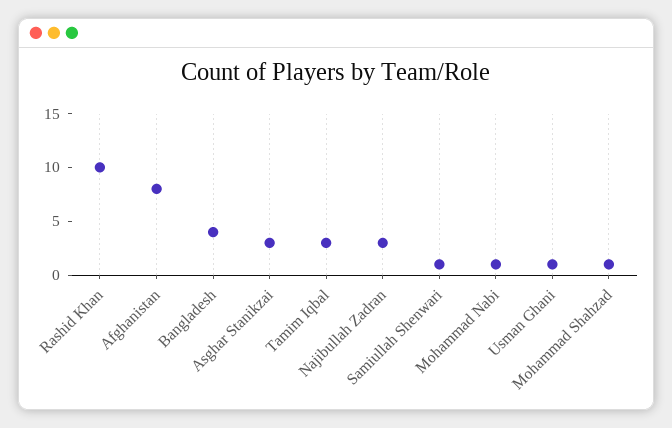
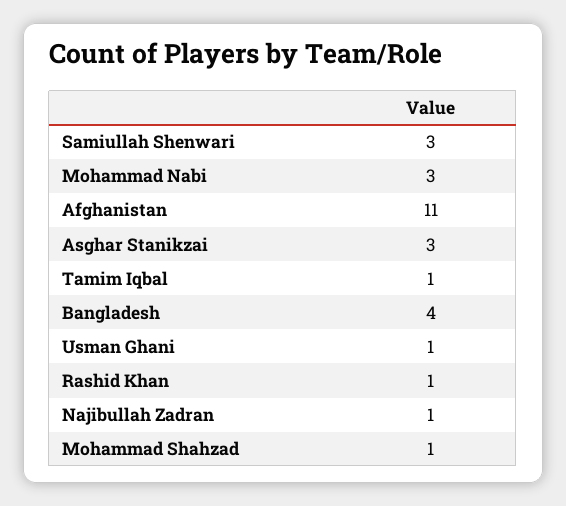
  {
-   "Rashid Khan": 10,
+   "Rashid Khan": 1,
-   "Afghanistan": 8,
+   "Afghanistan": 11,
    "Bangladesh": 4,
    "Asghar Stanikzai": 3,
-   "Tamim Iqbal": 3,
+   "Tamim Iqbal": 1,
-   "Najibullah Zadran": 3,
+   "Najibullah Zadran": 1,
-   "Samiullah Shenwari": 1,
+   "Samiullah Shenwari": 3,
-   "Mohammad Nabi": 1,
+   "Mohammad Nabi": 3,
    "Usman Ghani": 1,
    "Mohammad Shahzad": 1
  }

